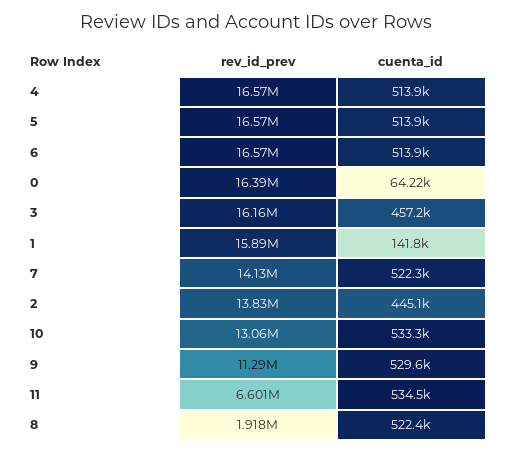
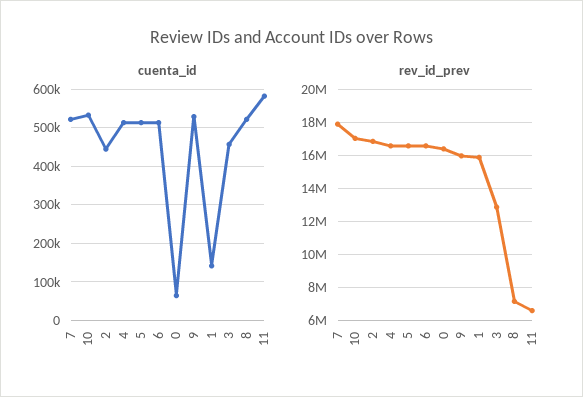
  {
    "rev_id_prev": {
      "4": 16570000,
      "5": 16570000,
      "6": 16570000,
      "0": 16390000,
-     "3": 16160000,
+     "3": 13000000,
      "1": 15890000,
-     "7": 14130000,
+     "7": 18000000,
-     "2": 13830000,
+     "2": 17000000,
-     "10": 13060000,
+     "10": 17000000,
-     "9": 11290000,
+     "9": 16000000,
      "11": 6601000,
-     "8": 1918000
+     "8": 7000000
    },
    "cuenta_id": {
      "4": 513900,
      "5": 513900,
      "6": 513900,
      "0": 64220,
      "3": 457200,
      "1": 141800,
      "7": 522300,
      "2": 445100,
      "10": 533300,
      "9": 529600,
-     "11": 534500,
+     "11": 580000,
      "8": 522400
    }
  }

